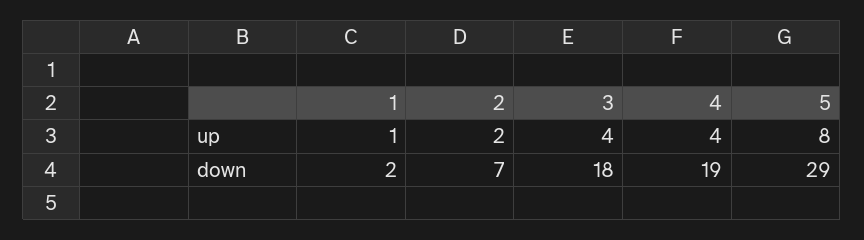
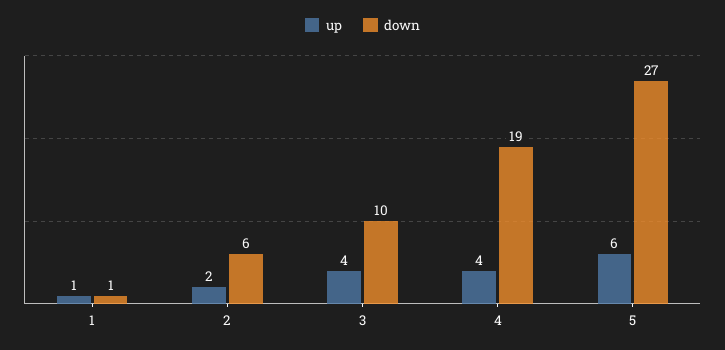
  {
    "up": {
      "1": 1,
      "2": 2,
      "3": 4,
      "4": 4,
-     "5": 8
+     "5": 6
    },
    "down": {
-     "1": 2,
+     "1": 1,
-     "2": 7,
+     "2": 6,
-     "3": 18,
+     "3": 10,
      "4": 19,
-     "5": 29
+     "5": 27
    }
  }

